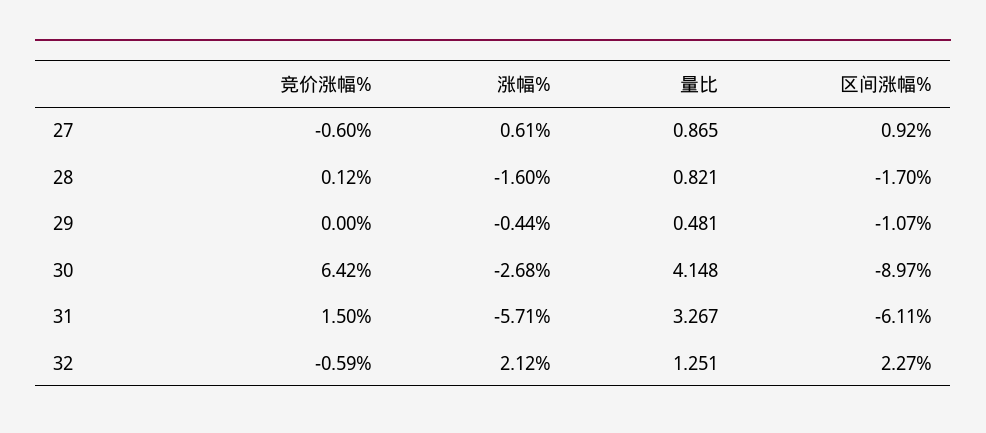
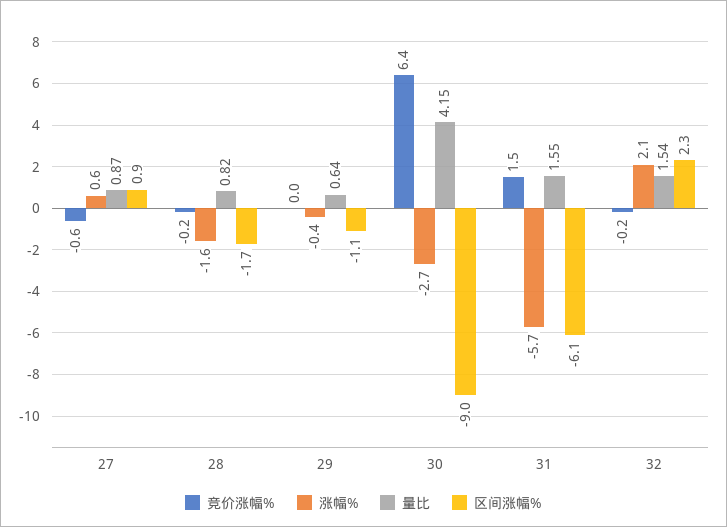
  {
    "竞价涨幅%": {
      "27": -0.6,
-     "28": 0.12,
+     "28": -0.2,
      "29": 0,
      "30": 6.42,
      "31": 1.5,
-     "32": -0.59
+     "32": -0.2
    },
    "涨幅%": {
      "27": 0.61,
      "28": -1.6,
      "29": -0.44,
      "30": -2.68,
      "31": -5.71,
      "32": 2.12
    },
    "量比": {
      "27": 0.865,
      "28": 0.821,
-     "29": 0.481,
+     "29": 0.64,
      "30": 4.148,
-     "31": 3.267,
+     "31": 1.55,
-     "32": 1.251
+     "32": 1.54
    },
    "区间涨幅%": {
      "27": 0.92,
      "28": -1.7,
      "29": -1.07,
      "30": -8.97,
      "31": -6.11,
      "32": 2.27
    }
  }

